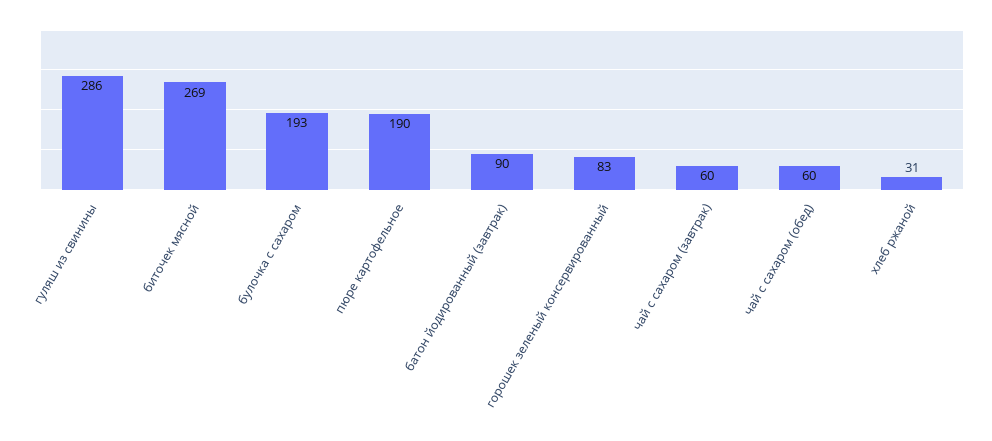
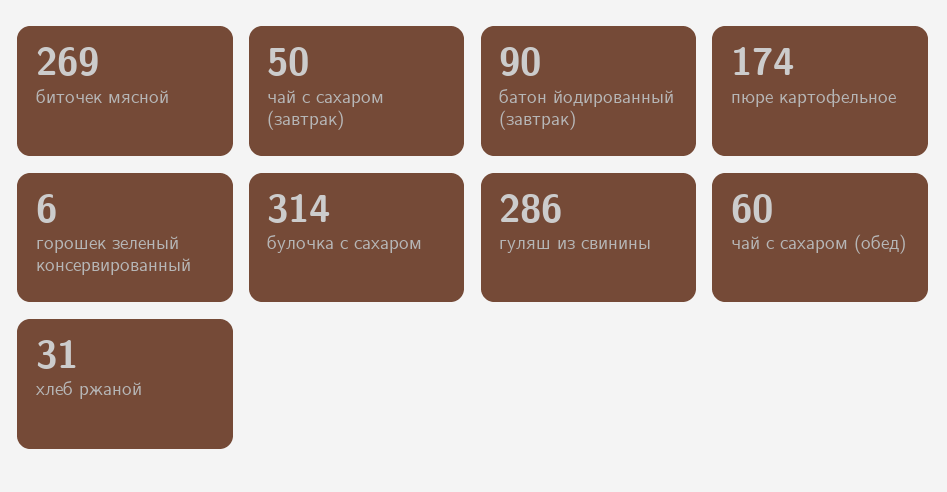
  {
    "гуляш из свинины": 286,
    "биточек мясной": 269,
-   "булочка с сахаром": 193,
+   "булочка с сахаром": 314,
-   "пюре картофельное": 190,
+   "пюре картофельное": 174,
    "батон йодированный (завтрак)": 90,
-   "горошек зеленый консервированный": 83,
+   "горошек зеленый консервированный": 6,
-   "чай с сахаром (завтрак)": 60,
+   "чай с сахаром (завтрак)": 50,
    "чай с сахаром (обед)": 60,
    "хлеб ржаной": 31
  }

